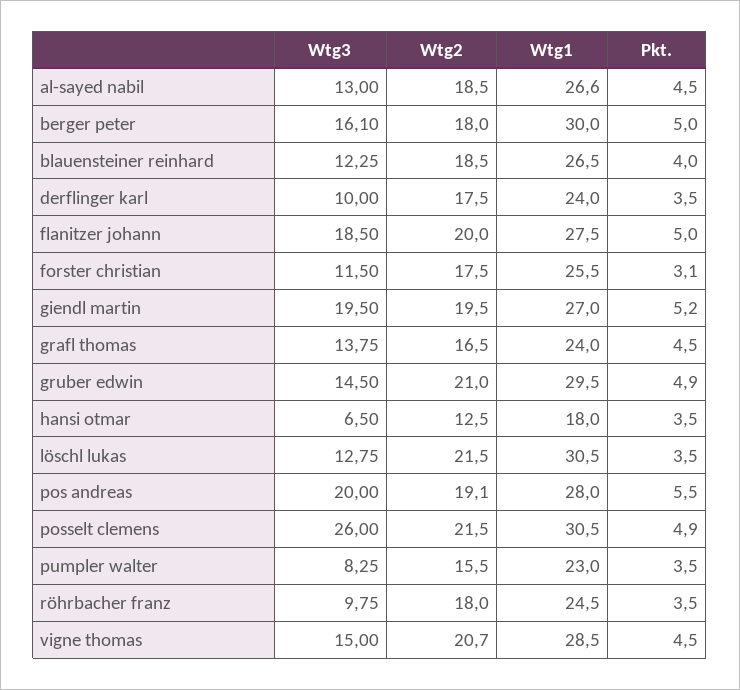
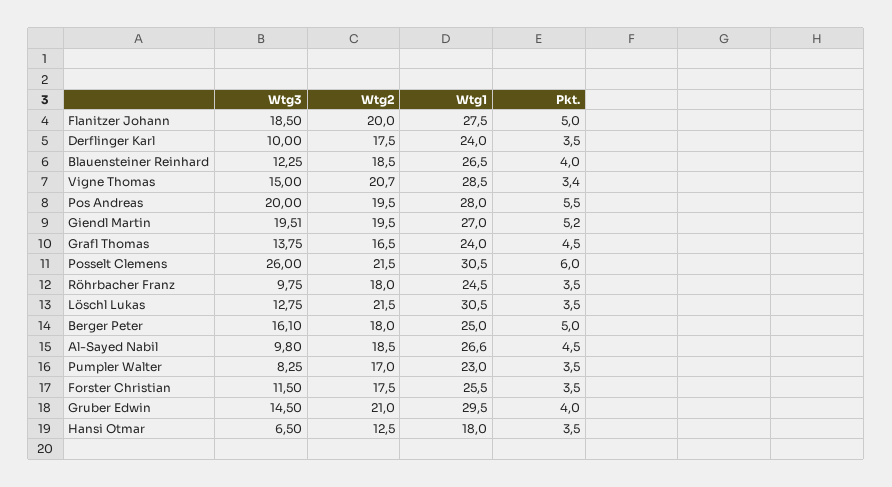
  {
    "Wtg3": {
-     "al-sayed nabil": 13,
+     "al-sayed nabil": 9.8,
      "berger peter": 16.1,
      "blauensteiner reinhard": 12.25,
      "derflinger karl": 10,
      "flanitzer johann": 18.5,
      "forster christian": 11.5,
-     "giendl martin": 19.5,
+     "giendl martin": 19.51,
      "grafl thomas": 13.75,
      "gruber edwin": 14.5,
      "hansi otmar": 6.5,
      "löschl lukas": 12.75,
      "pos andreas": 20,
      "posselt clemens": 26,
      "pumpler walter": 8.25,
      "röhrbacher franz": 9.75,
      "vigne thomas": 15
    },
    "Wtg2": {
      "al-sayed nabil": 18.5,
      "berger peter": 18,
      "blauensteiner reinhard": 18.5,
      "derflinger karl": 17.5,
      "flanitzer johann": 20,
      "forster christian": 17.5,
      "giendl martin": 19.5,
      "grafl thomas": 16.5,
      "gruber edwin": 21,
      "hansi otmar": 12.5,
      "löschl lukas": 21.5,
-     "pos andreas": 19.1,
+     "pos andreas": 19.5,
      "posselt clemens": 21.5,
-     "pumpler walter": 15.5,
+     "pumpler walter": 17,
      "röhrbacher franz": 18,
      "vigne thomas": 20.7
    },
    "Wtg1": {
      "al-sayed nabil": 26.6,
-     "berger peter": 30,
+     "berger peter": 25,
      "blauensteiner reinhard": 26.5,
      "derflinger karl": 24,
      "flanitzer johann": 27.5,
      "forster christian": 25.5,
      "giendl martin": 27,
      "grafl thomas": 24,
      "gruber edwin": 29.5,
      "hansi otmar": 18,
      "löschl lukas": 30.5,
      "pos andreas": 28,
      "posselt clemens": 30.5,
      "pumpler walter": 23,
      "röhrbacher franz": 24.5,
      "vigne thomas": 28.5
    },
    "Pkt.": {
      "al-sayed nabil": 4.5,
      "berger peter": 5,
      "blauensteiner reinhard": 4,
      "derflinger karl": 3.5,
      "flanitzer johann": 5,
-     "forster christian": 3.1,
+     "forster christian": 3.5,
      "giendl martin": 5.2,
      "grafl thomas": 4.5,
-     "gruber edwin": 4.9,
+     "gruber edwin": 4,
      "hansi otmar": 3.5,
      "löschl lukas": 3.5,
      "pos andreas": 5.5,
-     "posselt clemens": 4.9,
+     "posselt clemens": 6,
      "pumpler walter": 3.5,
      "röhrbacher franz": 3.5,
-     "vigne thomas": 4.5
+     "vigne thomas": 3.4
    }
  }

